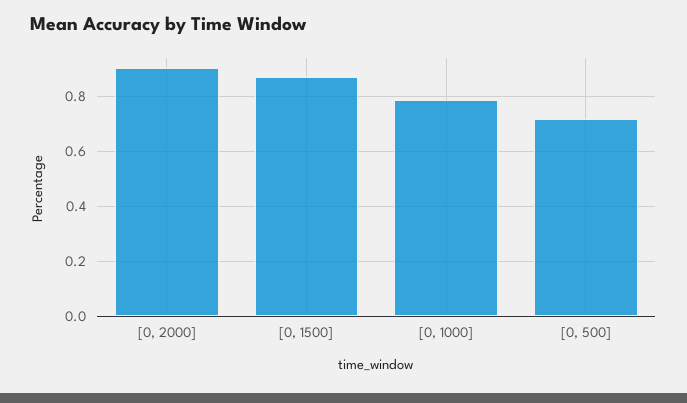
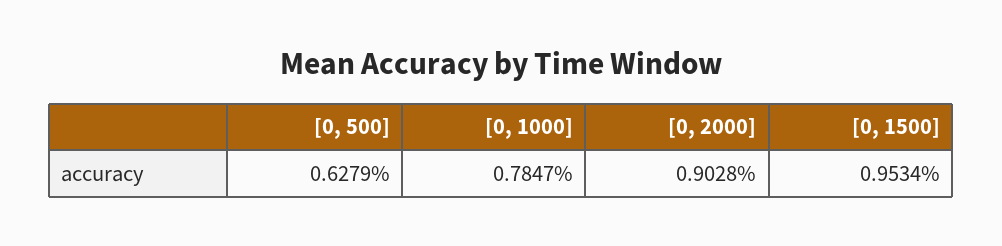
  {
    "[0, 2000]": 0.9028,
-   "[0, 1500]": 0.875,
+   "[0, 1500]": 0.9534,
    "[0, 1000]": 0.7847,
-   "[0, 500]": 0.725
+   "[0, 500]": 0.6279
  }

